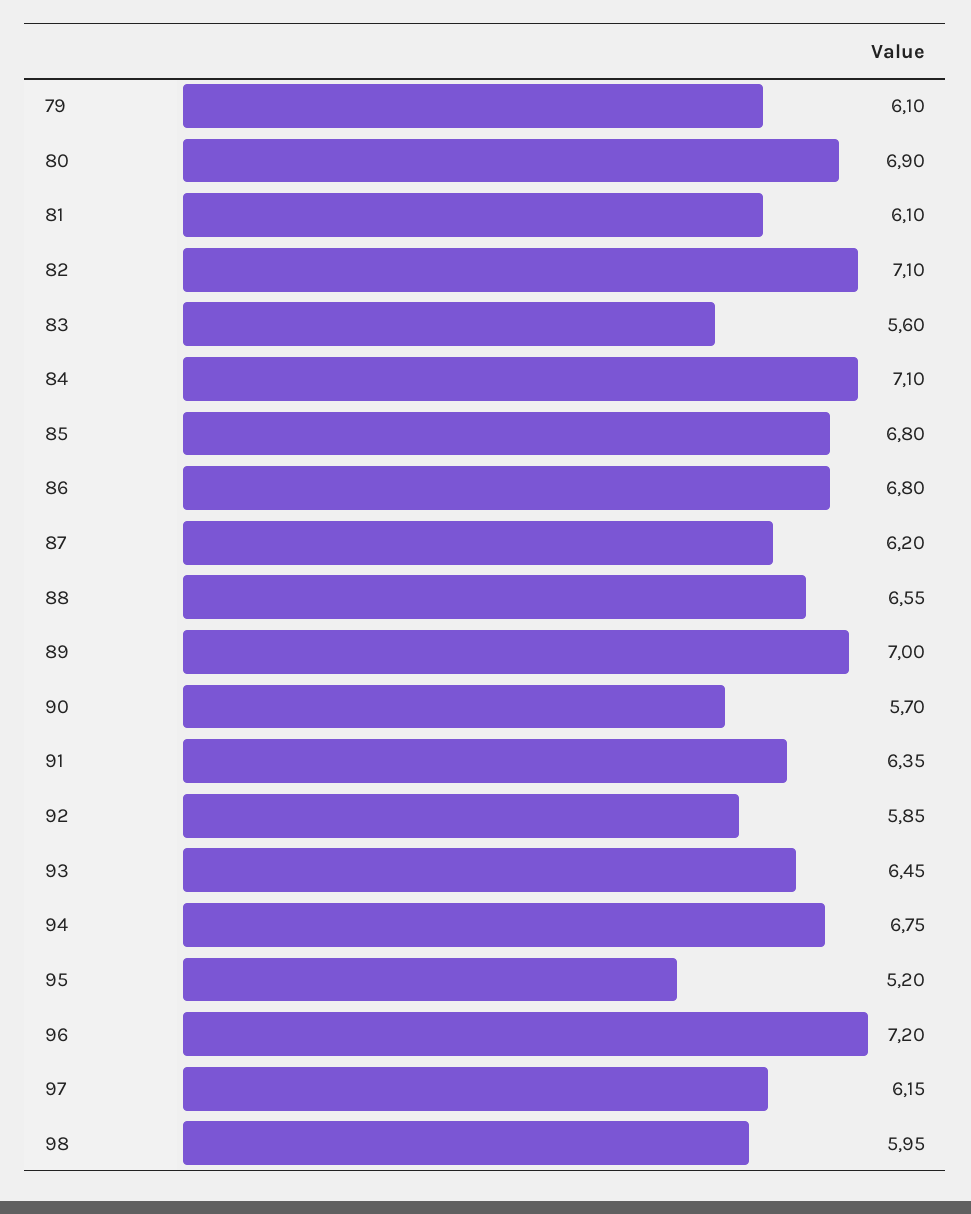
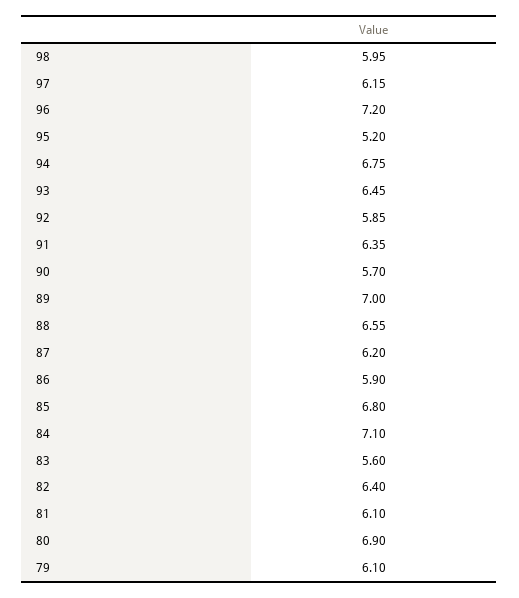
  {
    "79": 6.1,
    "80": 6.9,
    "81": 6.1,
-   "82": 7.1,
+   "82": 6.4,
    "83": 5.6,
    "84": 7.1,
    "85": 6.8,
-   "86": 6.8,
+   "86": 5.9,
    "87": 6.2,
    "88": 6.55,
    "89": 7,
    "90": 5.7,
    "91": 6.35,
    "92": 5.85,
    "93": 6.45,
    "94": 6.75,
    "95": 5.2,
    "96": 7.2,
    "97": 6.15,
    "98": 5.95
  }

